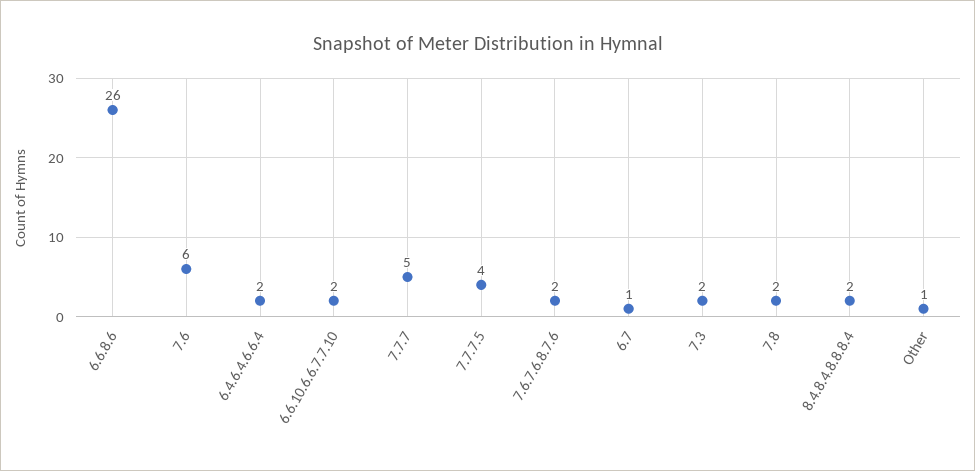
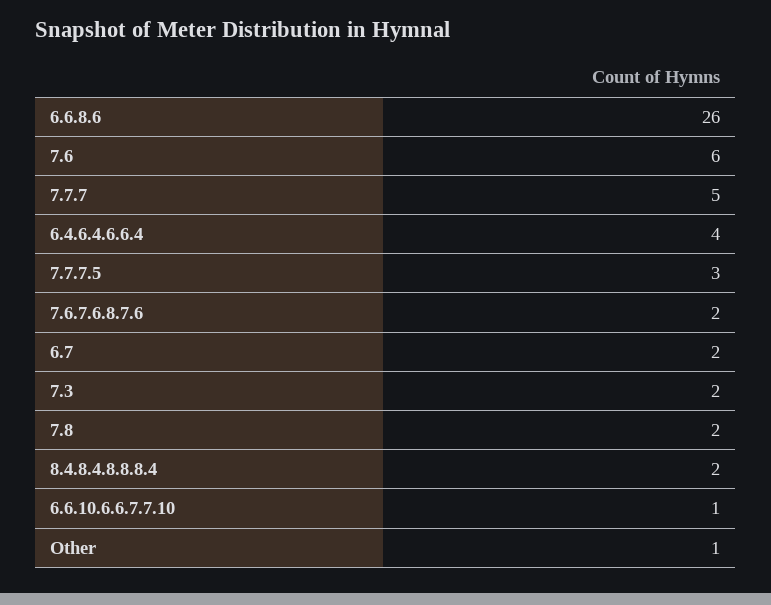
  {
    "6.6.8.6": 26,
    "7.6": 6,
-   "6.4.6.4.6.6.4": 2,
+   "6.4.6.4.6.6.4": 4,
-   "6.6.10.6.6.7.7.10": 2,
+   "6.6.10.6.6.7.7.10": 1,
    "7.7.7": 5,
-   "7.7.7.5": 4,
+   "7.7.7.5": 3,
    "7.6.7.6.8.7.6": 2,
-   "6.7": 1,
+   "6.7": 2,
    "7.3": 2,
    "7.8": 2,
    "8.4.8.4.8.8.8.4": 2,
    "Other": 1
  }

